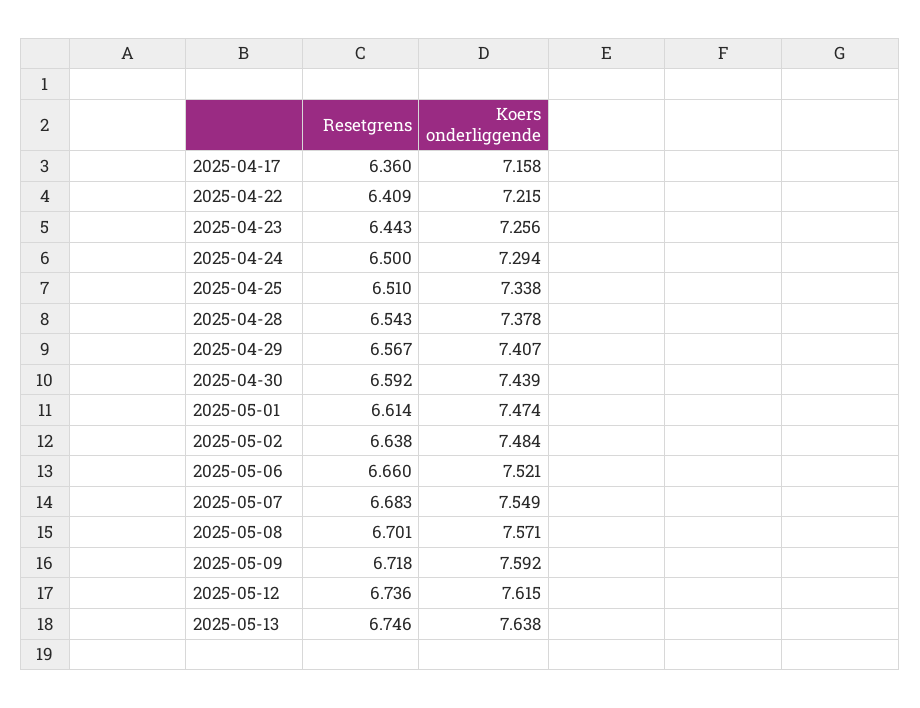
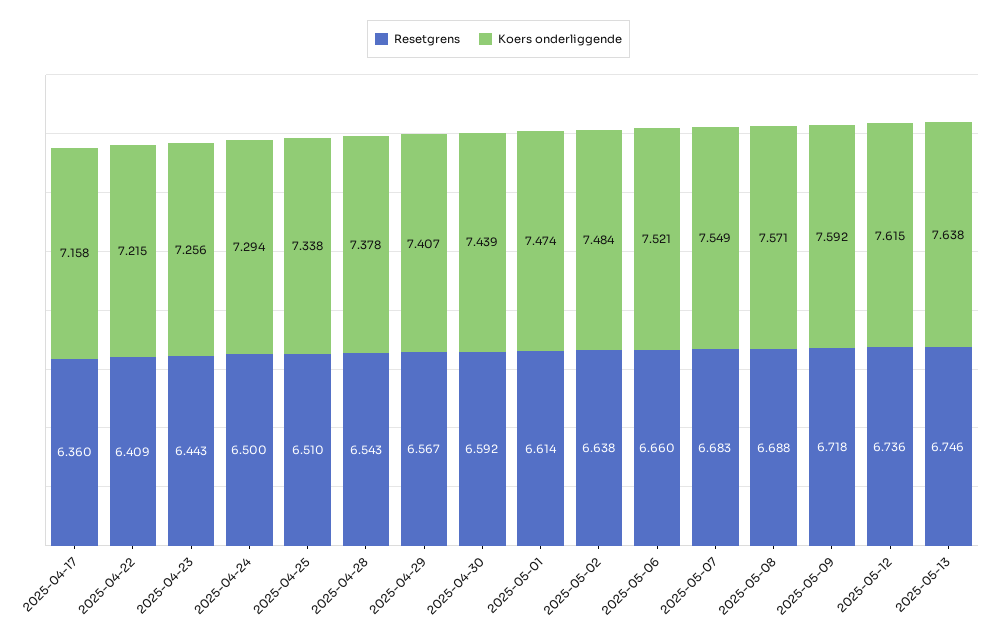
  {
    "Resetgrens": {
      "2025-04-17": 6.36,
      "2025-04-22": 6.409,
      "2025-04-23": 6.443,
      "2025-04-24": 6.5,
      "2025-04-25": 6.51,
      "2025-04-28": 6.543,
      "2025-04-29": 6.567,
      "2025-04-30": 6.592,
      "2025-05-01": 6.614,
      "2025-05-02": 6.638,
      "2025-05-06": 6.66,
      "2025-05-07": 6.683,
-     "2025-05-08": 6.701,
+     "2025-05-08": 6.688,
      "2025-05-09": 6.718,
      "2025-05-12": 6.736,
      "2025-05-13": 6.746
    },
    "Koers onderliggende": {
      "2025-04-17": 7.158,
      "2025-04-22": 7.215,
      "2025-04-23": 7.256,
      "2025-04-24": 7.294,
      "2025-04-25": 7.338,
      "2025-04-28": 7.378,
      "2025-04-29": 7.407,
      "2025-04-30": 7.439,
      "2025-05-01": 7.474,
      "2025-05-02": 7.484,
      "2025-05-06": 7.521,
      "2025-05-07": 7.549,
      "2025-05-08": 7.571,
      "2025-05-09": 7.592,
      "2025-05-12": 7.615,
      "2025-05-13": 7.638
    }
  }

